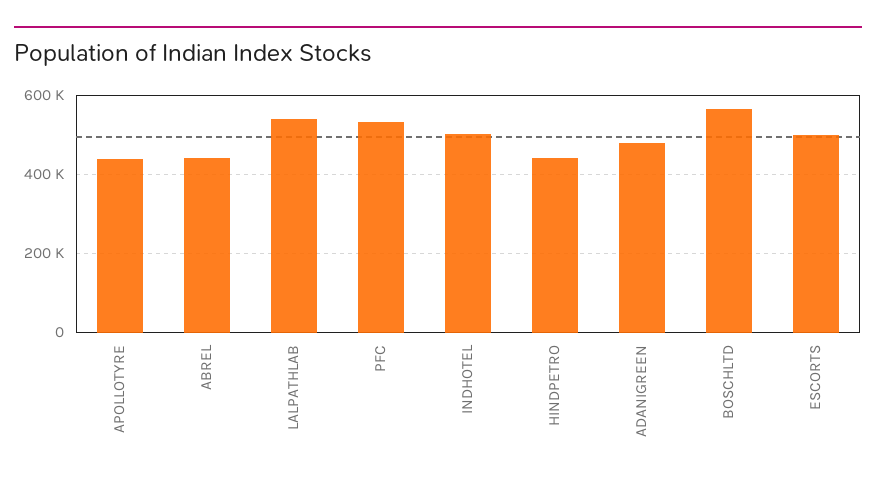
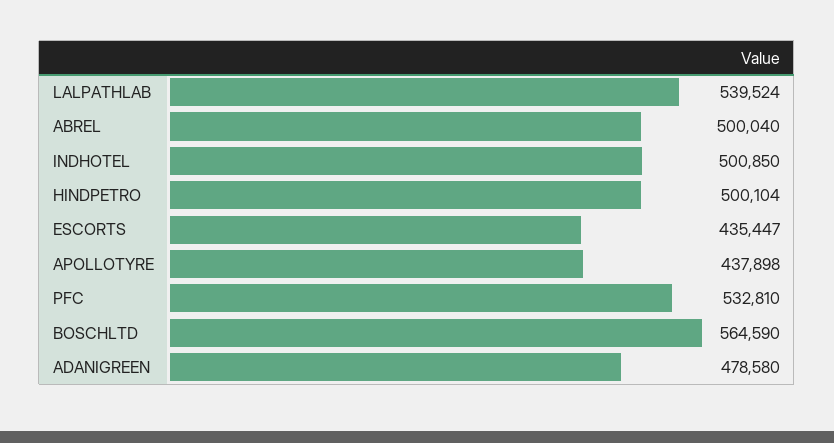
  {
    "APOLLOTYRE": 437898,
-   "ABREL": 440000,
+   "ABREL": 500040,
    "LALPATHLAB": 539524,
    "PFC": 532810,
    "INDHOTEL": 500850,
-   "HINDPETRO": 440000,
+   "HINDPETRO": 500104,
    "ADANIGREEN": 478580,
    "BOSCHLTD": 564590,
-   "ESCORTS": 500000
+   "ESCORTS": 435447
  }

